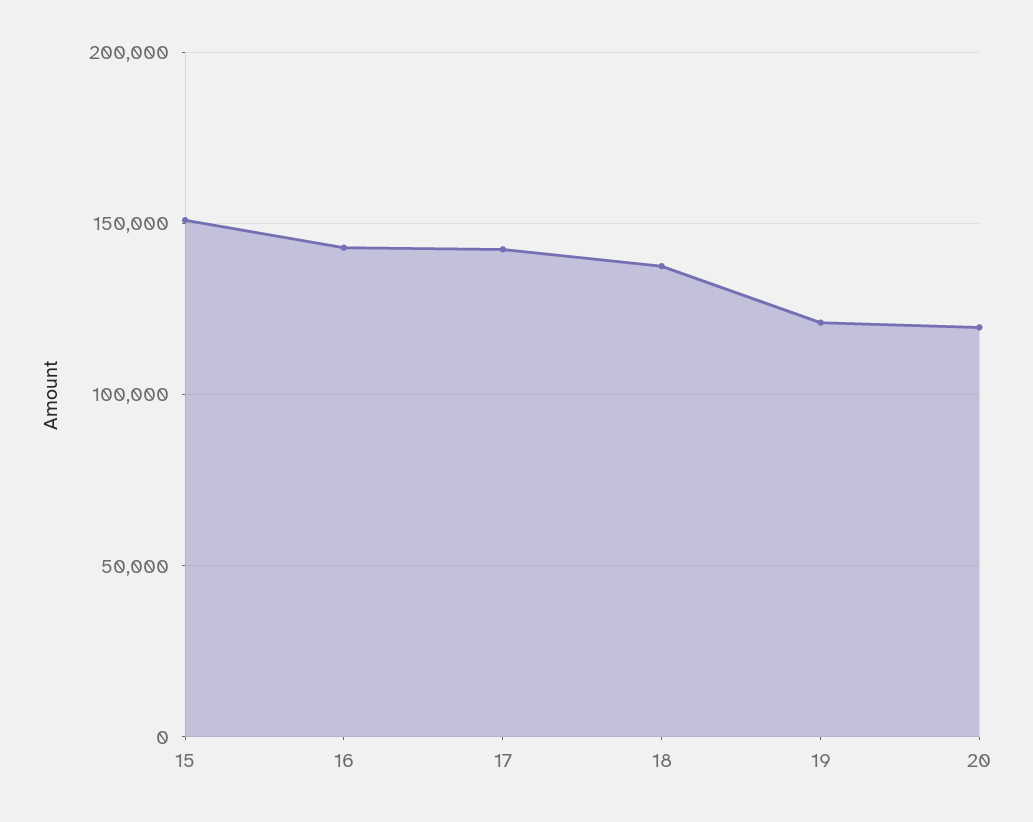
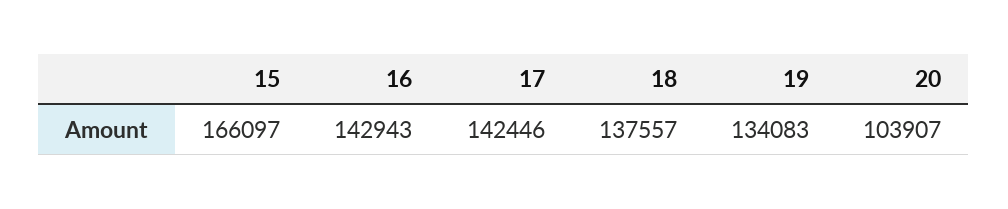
  {
-   "15": 150000,
+   "15": 166097,
    "16": 142943,
    "17": 142446,
    "18": 137557,
-   "19": 120000,
+   "19": 134083,
-   "20": 120000
+   "20": 103907
  }

